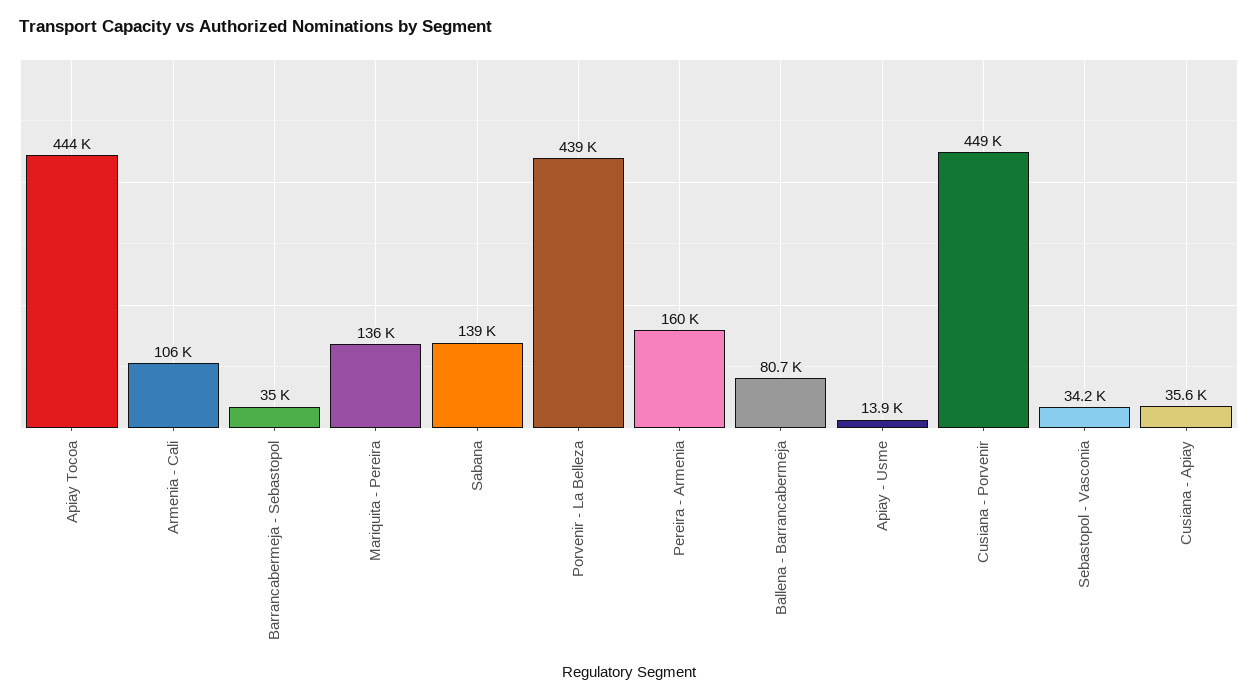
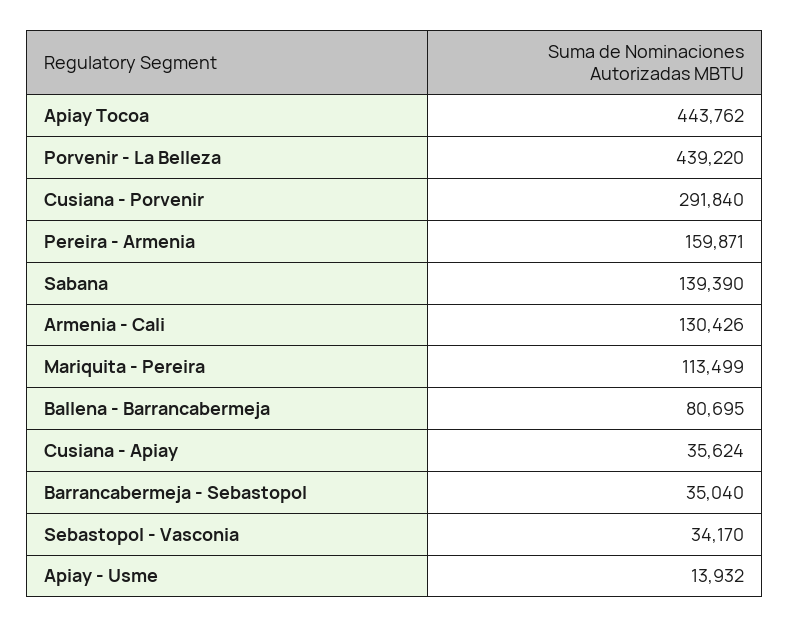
  {
    "Apiay Tocoa": 443762,
-   "Armenia - Cali": 106000,
+   "Armenia - Cali": 130426,
    "Barrancabermeja - Sebastopol": 35040,
-   "Mariquita - Pereira": 136000,
+   "Mariquita - Pereira": 113499,
    "Sabana": 139390,
    "Porvenir - La Belleza": 439220,
    "Pereira - Armenia": 159871,
    "Ballena - Barrancabermeja": 80695,
    "Apiay - Usme": 13932,
-   "Cusiana - Porvenir": 449000,
+   "Cusiana - Porvenir": 291840,
    "Sebastopol - Vasconia": 34170,
    "Cusiana - Apiay": 35624
  }

